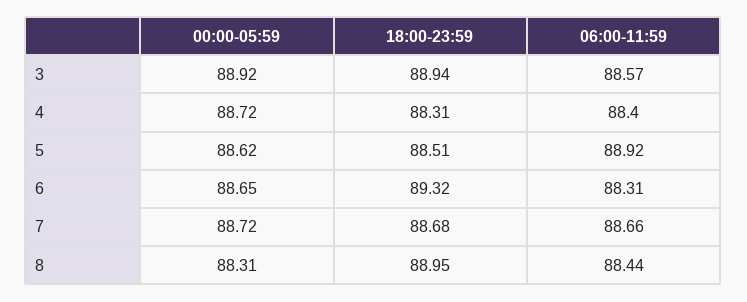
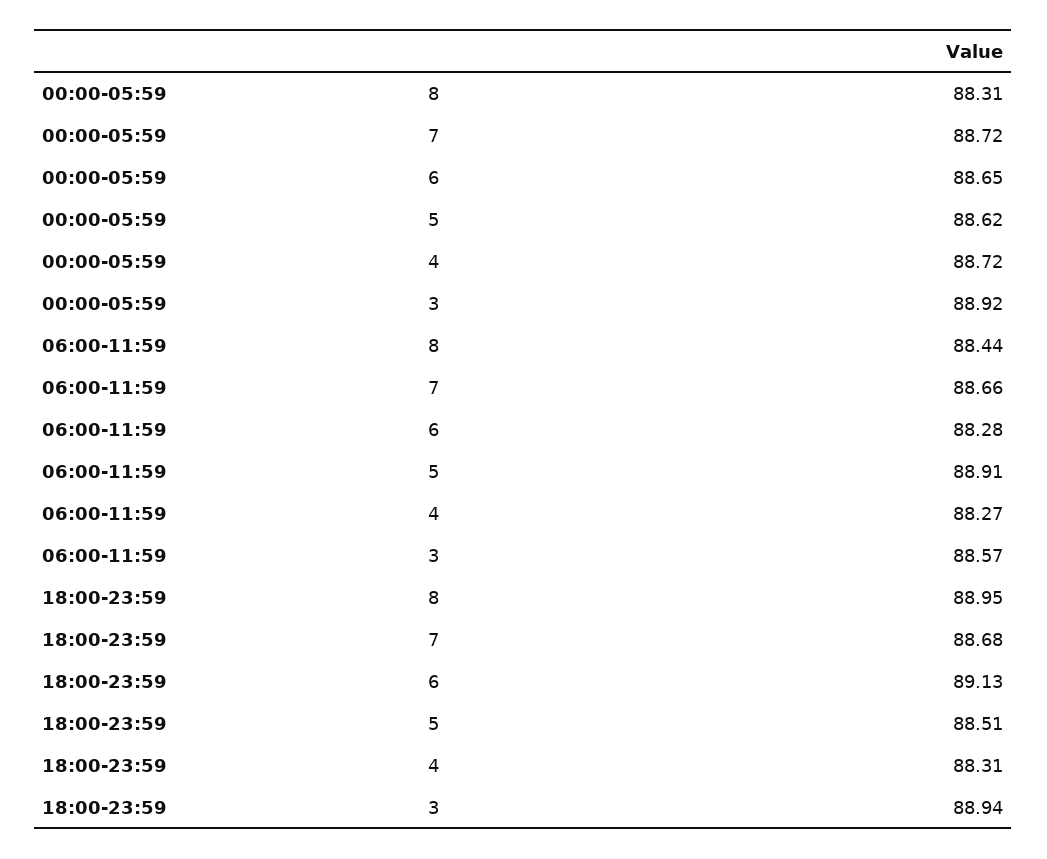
  {
    "00:00-05:59": {
      "3": 88.92,
      "4": 88.72,
      "5": 88.62,
      "6": 88.65,
      "7": 88.72,
      "8": 88.31
    },
    "18:00-23:59": {
      "3": 88.94,
      "4": 88.31,
      "5": 88.51,
-     "6": 89.32,
+     "6": 89.13,
      "7": 88.68,
      "8": 88.95
    },
    "06:00-11:59": {
      "3": 88.57,
-     "4": 88.4,
+     "4": 88.27,
-     "5": 88.92,
+     "5": 88.91,
-     "6": 88.31,
+     "6": 88.28,
      "7": 88.66,
      "8": 88.44
    }
  }

